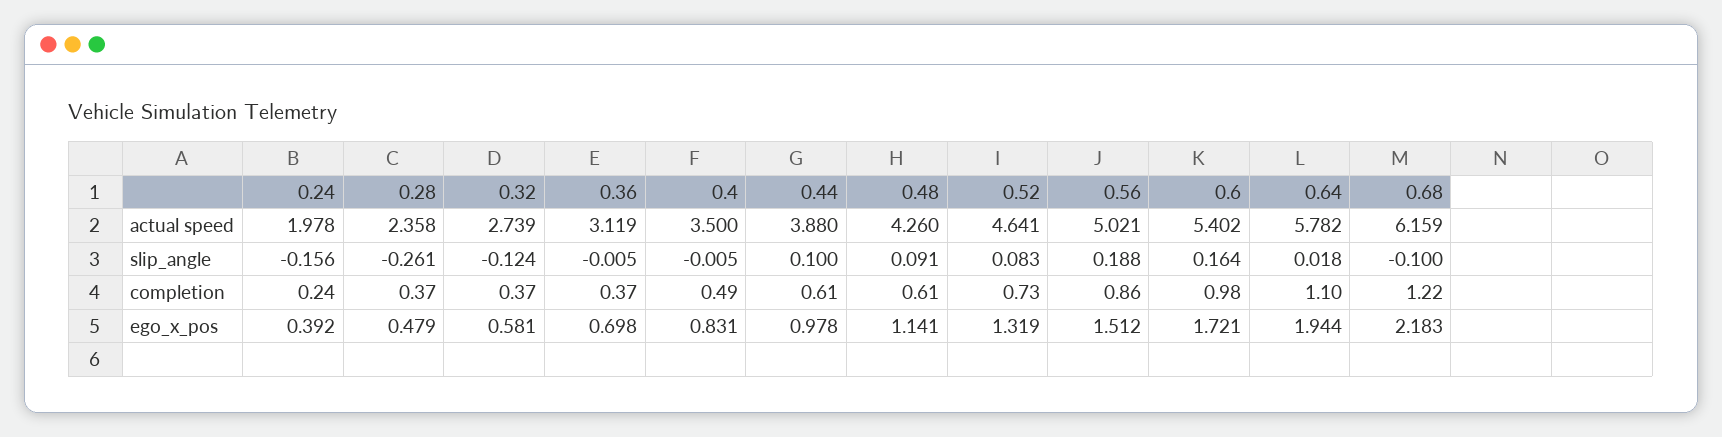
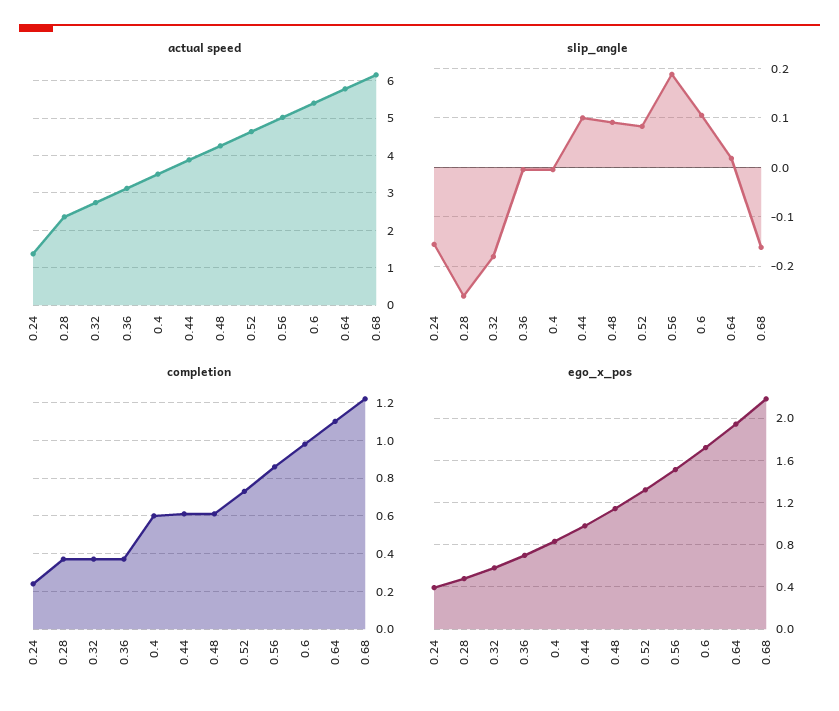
  {
    "actual speed": {
-     "0.24": 1.978,
+     "0.24": 1.4,
      "0.28": 2.358,
      "0.32": 2.739,
      "0.36": 3.119,
      "0.4": 3.5,
      "0.44": 3.88,
      "0.48": 4.26,
      "0.52": 4.641,
      "0.56": 5.021,
      "0.6": 5.402,
      "0.64": 5.782,
      "0.68": 6.159
    },
    "slip_angle": {
      "0.24": -0.156,
      "0.28": -0.261,
-     "0.32": -0.124,
+     "0.32": -0.18,
      "0.36": -0.005,
      "0.4": -0.005,
      "0.44": 0.1,
      "0.48": 0.091,
      "0.52": 0.083,
      "0.56": 0.188,
-     "0.6": 0.164,
+     "0.6": 0.1,
      "0.64": 0.018,
-     "0.68": -0.1
+     "0.68": -0.16
    },
    "completion": {
      "0.24": 0.24,
      "0.28": 0.37,
      "0.32": 0.37,
      "0.36": 0.37,
-     "0.4": 0.49,
+     "0.4": 0.6,
      "0.44": 0.61,
      "0.48": 0.61,
      "0.52": 0.73,
      "0.56": 0.86,
      "0.6": 0.98,
      "0.64": 1.1,
      "0.68": 1.22
    },
    "ego_x_pos": {
      "0.24": 0.392,
      "0.28": 0.479,
      "0.32": 0.581,
      "0.36": 0.698,
      "0.4": 0.831,
      "0.44": 0.978,
      "0.48": 1.141,
      "0.52": 1.319,
      "0.56": 1.512,
      "0.6": 1.721,
      "0.64": 1.944,
      "0.68": 2.183
    }
  }

